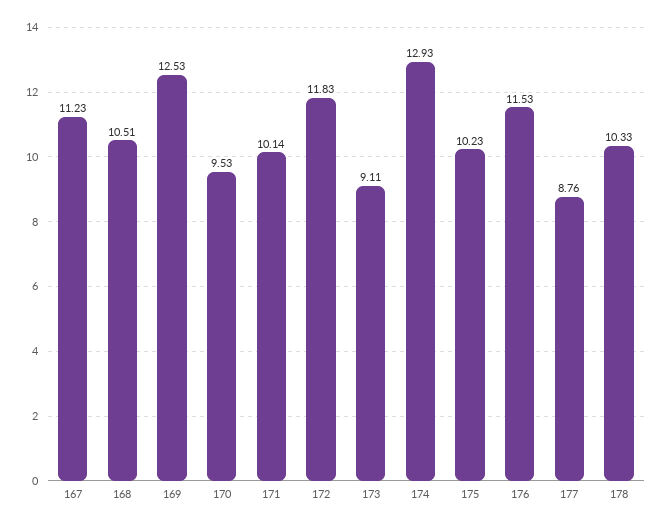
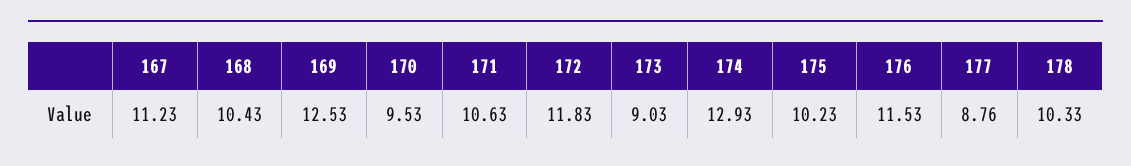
  {
    "167": 11.23,
-   "168": 10.51,
+   "168": 10.43,
    "169": 12.53,
    "170": 9.53,
-   "171": 10.14,
+   "171": 10.63,
    "172": 11.83,
-   "173": 9.11,
+   "173": 9.03,
    "174": 12.93,
    "175": 10.23,
    "176": 11.53,
    "177": 8.76,
    "178": 10.33
  }

